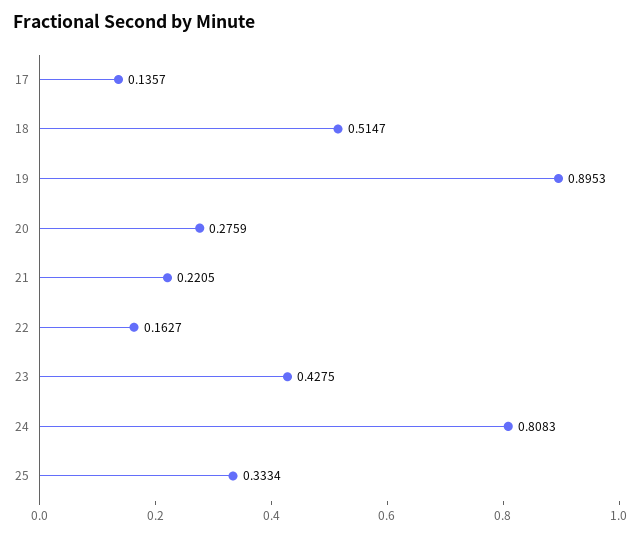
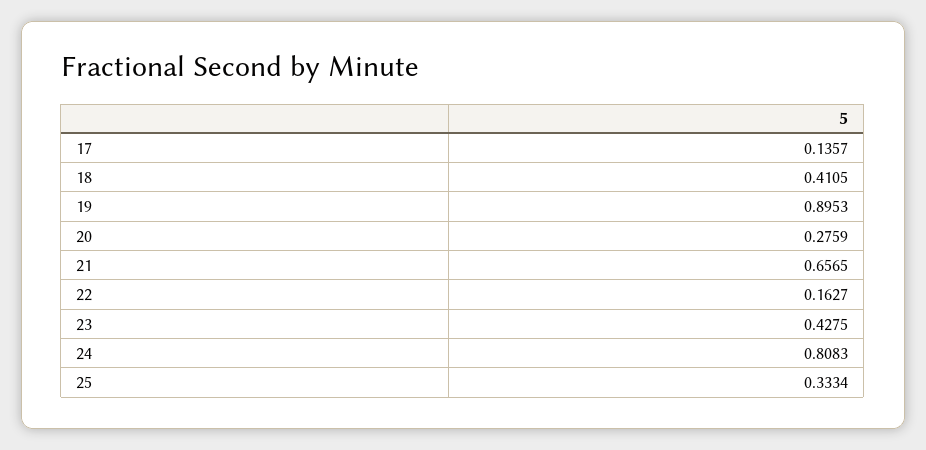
  {
    "17": 0.1357,
-   "18": 0.5147,
+   "18": 0.4105,
    "19": 0.8953,
    "20": 0.2759,
-   "21": 0.2205,
+   "21": 0.6565,
    "22": 0.1627,
    "23": 0.4275,
    "24": 0.8083,
    "25": 0.3334
  }

